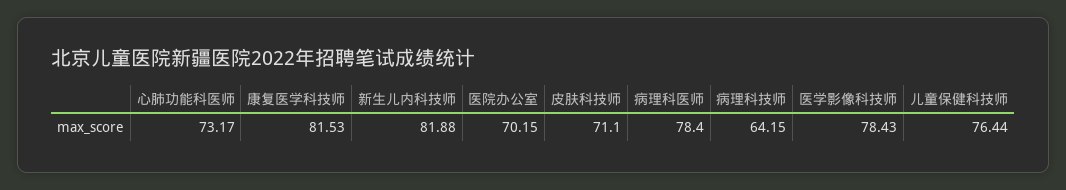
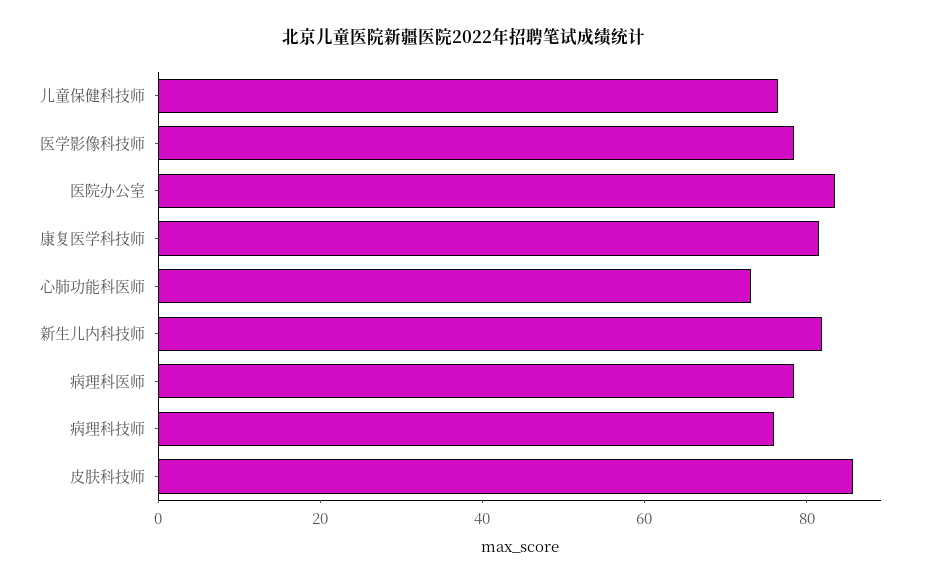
  {
    "心肺功能科医师": 73.17,
    "康复医学科技师": 81.53,
    "新生儿内科技师": 81.88,
-   "医院办公室": 70.15,
+   "医院办公室": 85,
-   "皮肤科技师": 71.1,
+   "皮肤科技师": 85,
    "病理科医师": 78.4,
-   "病理科技师": 64.15,
+   "病理科技师": 75,
    "医学影像科技师": 78.43,
    "儿童保健科技师": 76.44
  }

